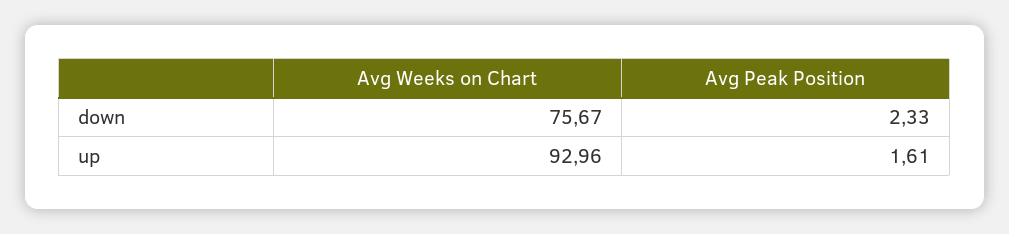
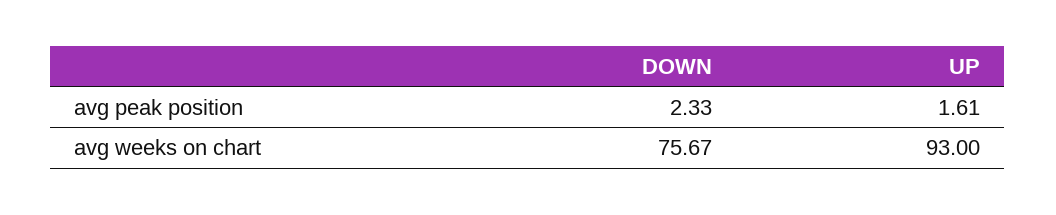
  {
    "Avg Weeks on Chart": {
      "down": 75.67,
-     "up": 92.96
+     "up": 93
    },
    "Avg Peak Position": {
      "down": 2.33,
      "up": 1.61
    }
  }

